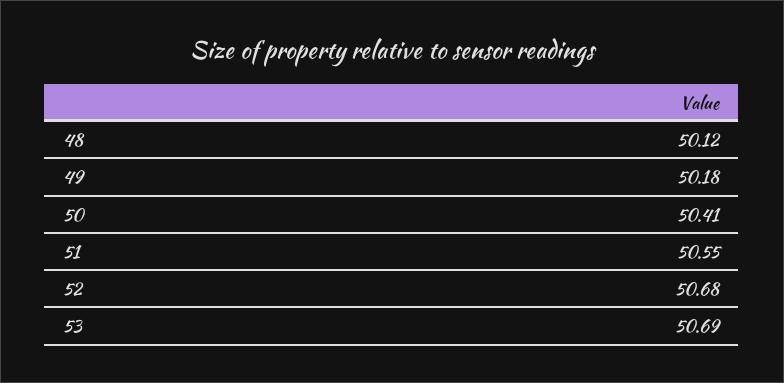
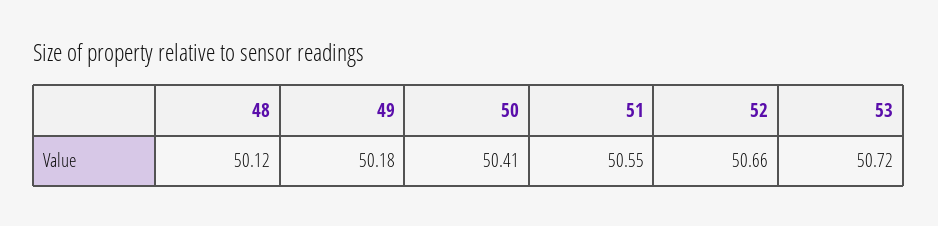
  {
    "48": 50.12,
    "49": 50.18,
    "50": 50.41,
    "51": 50.55,
-   "52": 50.68,
+   "52": 50.66,
-   "53": 50.69
+   "53": 50.72
  }

